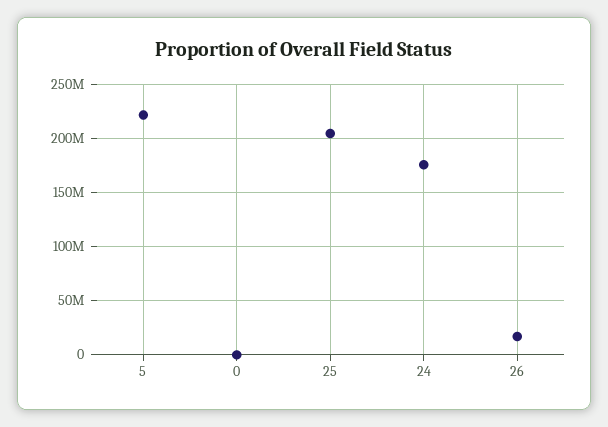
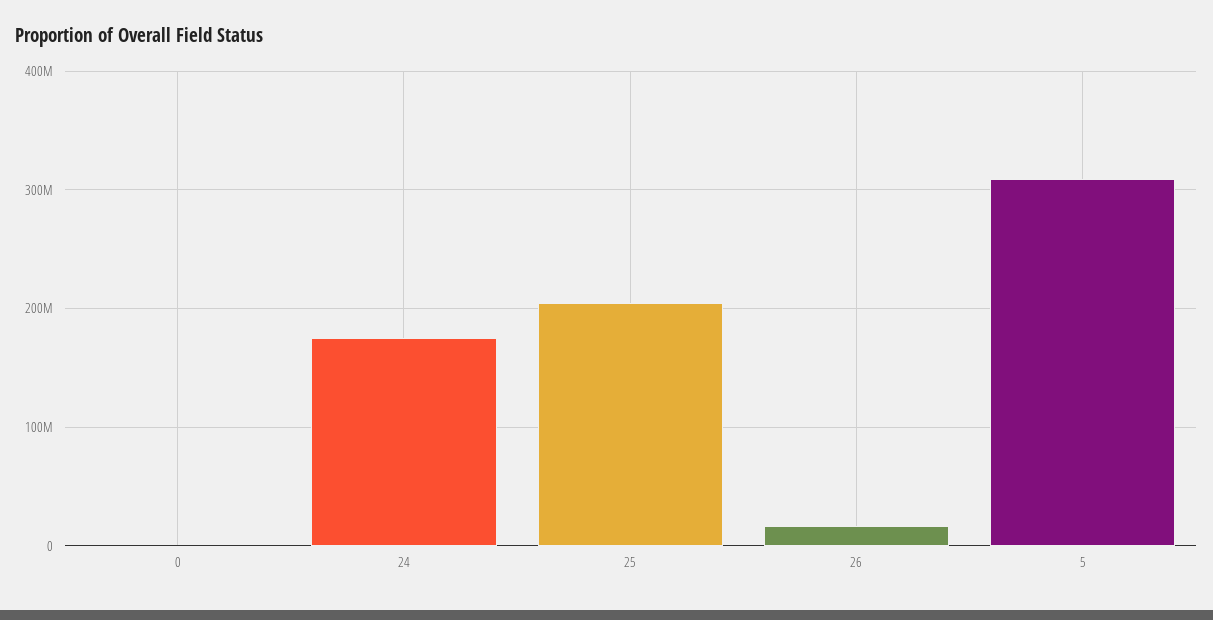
  {
-   "5": 220000000,
+   "5": 310000000,
    "0": 0,
    "25": 200000000,
    "24": 180000000,
    "26": 20000000
  }

